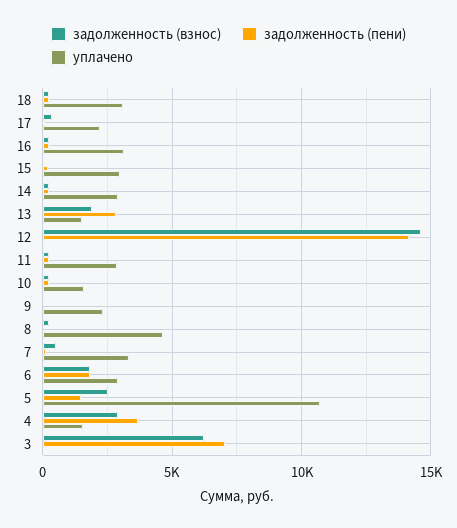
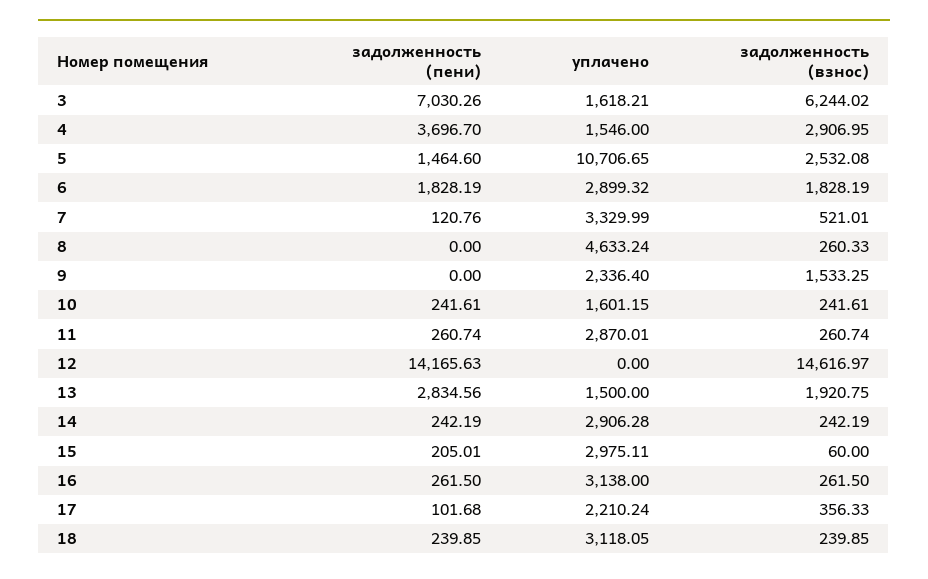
  {
    "задолженность (взнос)": {
      "18": 239.85,
      "17": 356.33,
      "16": 261.5,
      "15": 60,
      "14": 242.19,
      "13": 1920.75,
      "12": 14616.97,
      "11": 260.74,
      "10": 241.61,
-     "9": 0,
+     "9": 1533.25,
      "8": 260.33,
      "7": 521.01,
      "6": 1828.19,
      "5": 2532.08,
      "4": 2906.95,
      "3": 6244.02
    },
    "задолженность (пени)": {
      "18": 239.85,
      "17": 101.68,
      "16": 261.5,
      "15": 205.01,
      "14": 242.19,
      "13": 2834.56,
      "12": 14165.63,
      "11": 260.74,
      "10": 241.61,
      "9": 0,
      "8": 0,
      "7": 120.76,
      "6": 1828.19,
      "5": 1464.6,
      "4": 3696.7,
      "3": 7030.26
    },
    "уплачено": {
      "18": 3118.05,
      "17": 2210.24,
      "16": 3138,
      "15": 2975.11,
      "14": 2906.28,
      "13": 1500,
      "12": 0,
      "11": 2870.01,
      "10": 1601.15,
      "9": 2336.4,
      "8": 4633.24,
      "7": 3329.99,
      "6": 2899.32,
      "5": 10706.65,
      "4": 1546,
-     "3": 0
+     "3": 1618.21
    }
  }

